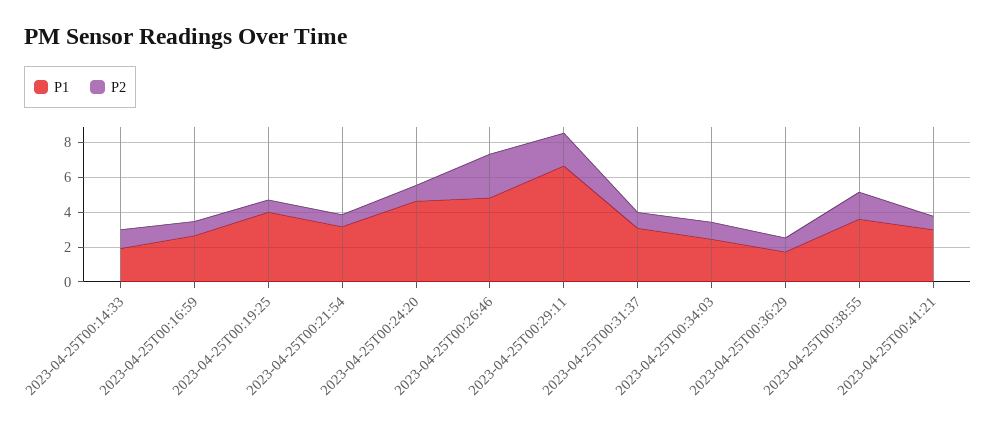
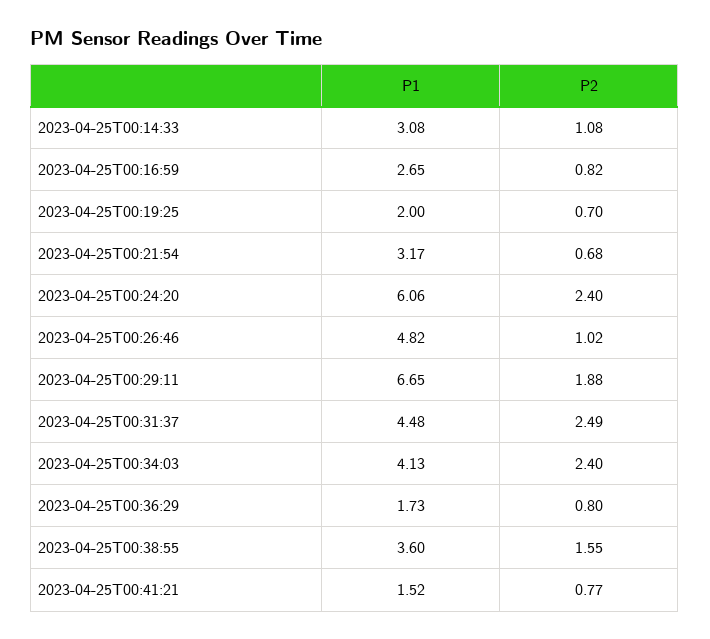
  {
    "P1": {
-     "2023-04-25T00:14:33": 2,
+     "2023-04-25T00:14:33": 3.08,
      "2023-04-25T00:16:59": 2.65,
-     "2023-04-25T00:19:25": 4,
+     "2023-04-25T00:19:25": 2,
      "2023-04-25T00:21:54": 3.17,
-     "2023-04-25T00:24:20": 4.5,
+     "2023-04-25T00:24:20": 6.06,
      "2023-04-25T00:26:46": 4.82,
      "2023-04-25T00:29:11": 6.65,
-     "2023-04-25T00:31:37": 3,
+     "2023-04-25T00:31:37": 4.48,
-     "2023-04-25T00:34:03": 2.5,
+     "2023-04-25T00:34:03": 4.13,
      "2023-04-25T00:36:29": 1.73,
      "2023-04-25T00:38:55": 3.6,
-     "2023-04-25T00:41:21": 3
+     "2023-04-25T00:41:21": 1.52
    },
    "P2": {
      "2023-04-25T00:14:33": 1.08,
      "2023-04-25T00:16:59": 0.82,
      "2023-04-25T00:19:25": 0.7,
      "2023-04-25T00:21:54": 0.68,
-     "2023-04-25T00:24:20": 1,
+     "2023-04-25T00:24:20": 2.4,
-     "2023-04-25T00:26:46": 2.5,
+     "2023-04-25T00:26:46": 1.02,
      "2023-04-25T00:29:11": 1.88,
-     "2023-04-25T00:31:37": 1,
+     "2023-04-25T00:31:37": 2.49,
-     "2023-04-25T00:34:03": 1,
+     "2023-04-25T00:34:03": 2.4,
      "2023-04-25T00:36:29": 0.8,
      "2023-04-25T00:38:55": 1.55,
      "2023-04-25T00:41:21": 0.77
    }
  }

